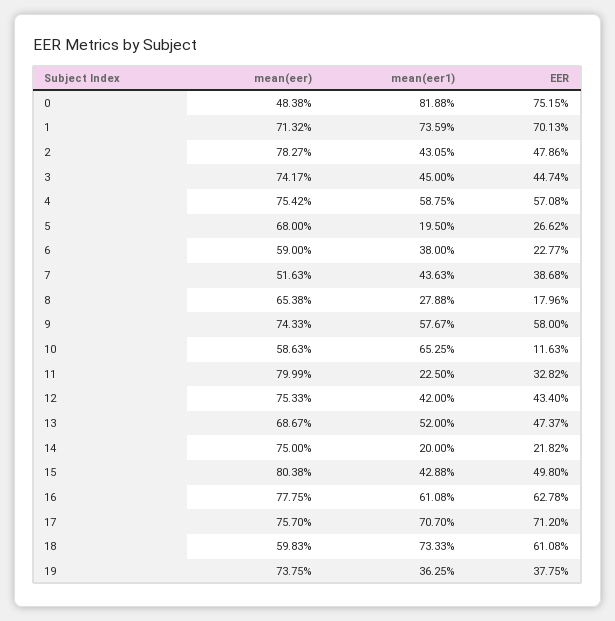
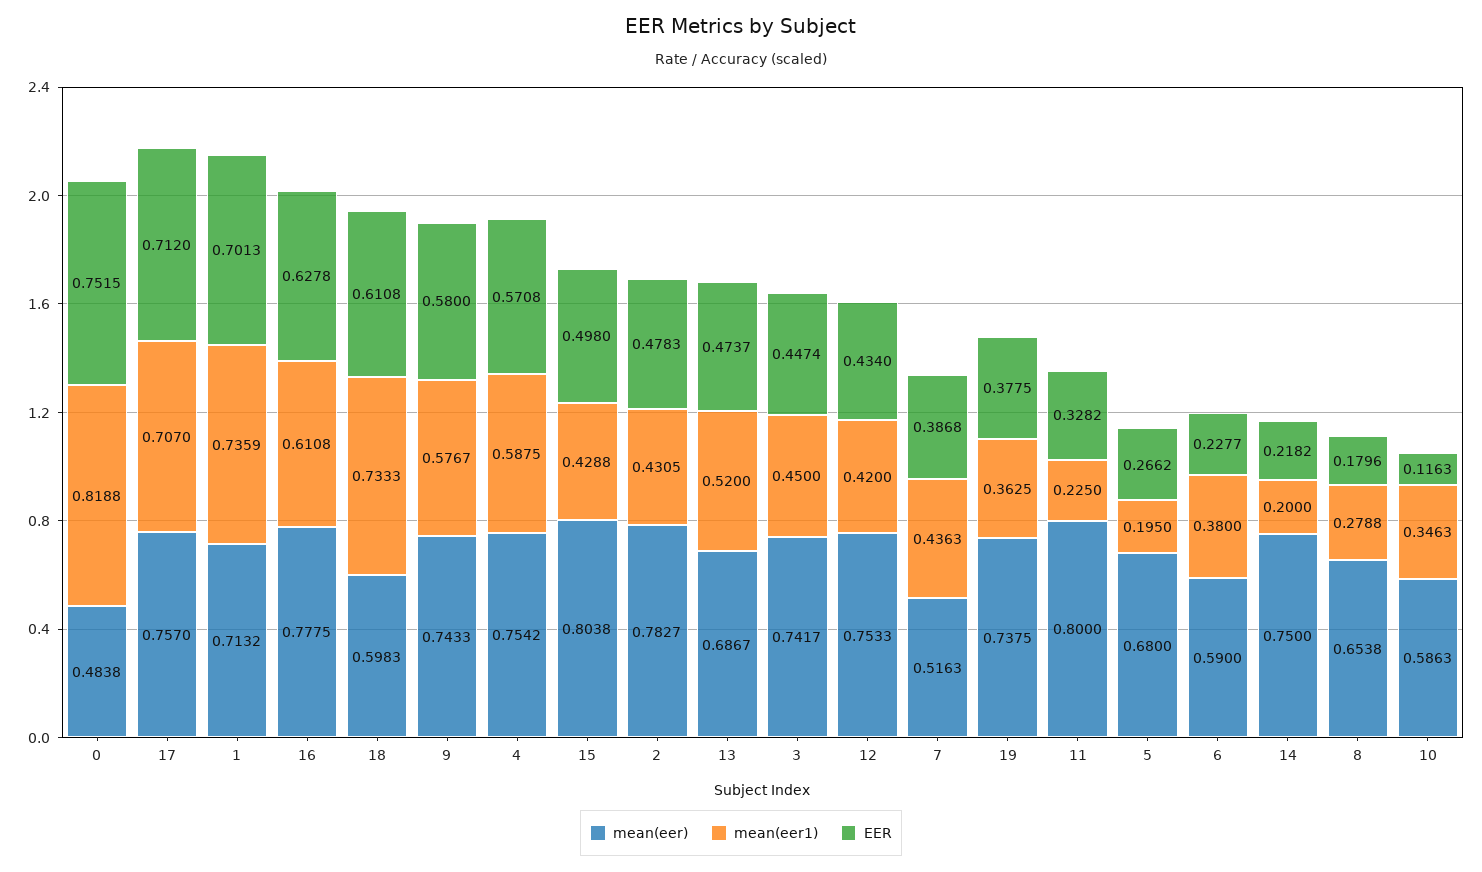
  {
    "mean(eer)": {
      "0": 0.4838,
      "1": 0.7132,
      "2": 0.7827,
      "3": 0.7417,
      "4": 0.7542,
      "5": 0.68,
      "6": 0.59,
      "7": 0.5163,
      "8": 0.6538,
      "9": 0.7433,
      "10": 0.5863,
-     "11": 0.7999,
+     "11": 0.8,
      "12": 0.7533,
      "13": 0.6867,
      "14": 0.75,
      "15": 0.8038,
      "16": 0.7775,
      "17": 0.757,
      "18": 0.5983,
      "19": 0.7375
    },
    "mean(eer1)": {
      "0": 0.8188,
      "1": 0.7359,
      "2": 0.4305,
      "3": 0.45,
      "4": 0.5875,
      "5": 0.195,
      "6": 0.38,
      "7": 0.4363,
      "8": 0.2788,
      "9": 0.5767,
-     "10": 0.6525,
+     "10": 0.3463,
      "11": 0.225,
      "12": 0.42,
      "13": 0.52,
      "14": 0.2,
      "15": 0.4288,
      "16": 0.6108,
      "17": 0.707,
      "18": 0.7333,
      "19": 0.3625
    },
    "EER": {
      "0": 0.7515,
      "1": 0.7013,
-     "2": 0.4786,
+     "2": 0.4783,
      "3": 0.4474,
      "4": 0.5708,
      "5": 0.2662,
      "6": 0.2277,
      "7": 0.3868,
      "8": 0.1796,
      "9": 0.58,
      "10": 0.1163,
      "11": 0.3282,
      "12": 0.434,
      "13": 0.4737,
      "14": 0.2182,
      "15": 0.498,
      "16": 0.6278,
      "17": 0.712,
      "18": 0.6108,
      "19": 0.3775
    }
  }

